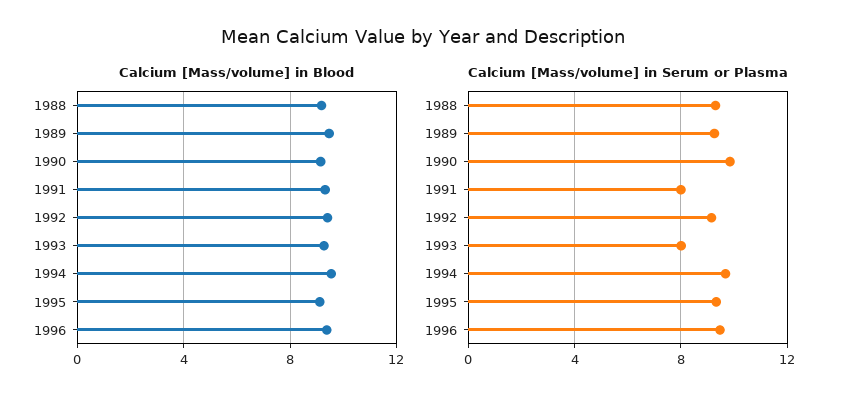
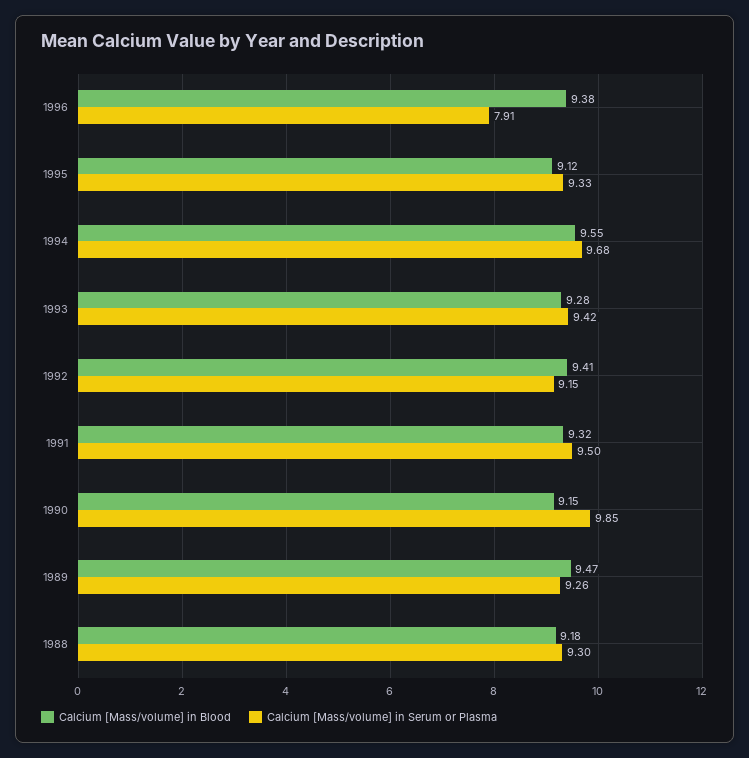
  {
    "Calcium [Mass/volume] in Blood": {
      "1988": 9.18,
      "1989": 9.47,
      "1990": 9.15,
      "1991": 9.32,
      "1992": 9.41,
      "1993": 9.28,
      "1994": 9.55,
      "1995": 9.12,
      "1996": 9.38
    },
    "Calcium [Mass/volume] in Serum or Plasma": {
      "1988": 9.3,
      "1989": 9.26,
      "1990": 9.85,
-     "1991": 8,
+     "1991": 9.5,
      "1992": 9.15,
-     "1993": 8,
+     "1993": 9.42,
      "1994": 9.68,
      "1995": 9.33,
-     "1996": 9.5
+     "1996": 7.91
    }
  }

